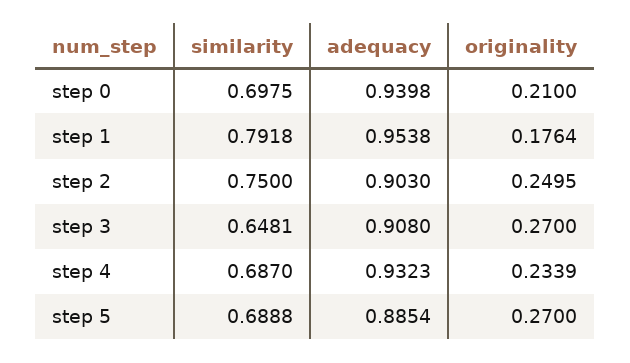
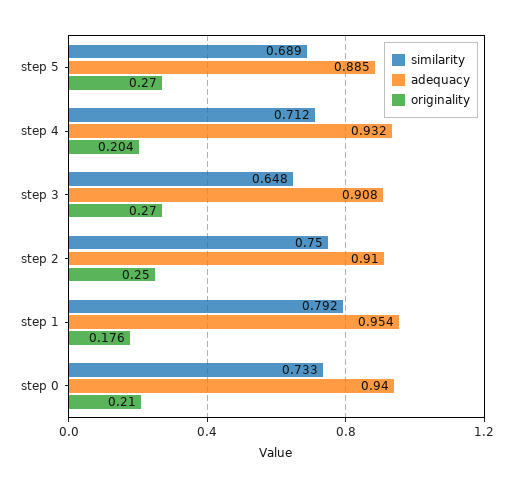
  {
    "similarity": {
-     "step 0": 0.6975,
+     "step 0": 0.733,
      "step 1": 0.7918,
      "step 2": 0.75,
      "step 3": 0.6481,
-     "step 4": 0.687,
+     "step 4": 0.712,
      "step 5": 0.6888
    },
    "adequacy": {
      "step 0": 0.9398,
      "step 1": 0.9538,
-     "step 2": 0.903,
+     "step 2": 0.91,
      "step 3": 0.908,
      "step 4": 0.9323,
      "step 5": 0.8854
    },
    "originality": {
      "step 0": 0.21,
      "step 1": 0.1764,
      "step 2": 0.2495,
      "step 3": 0.27,
-     "step 4": 0.2339,
+     "step 4": 0.204,
      "step 5": 0.27
    }
  }

